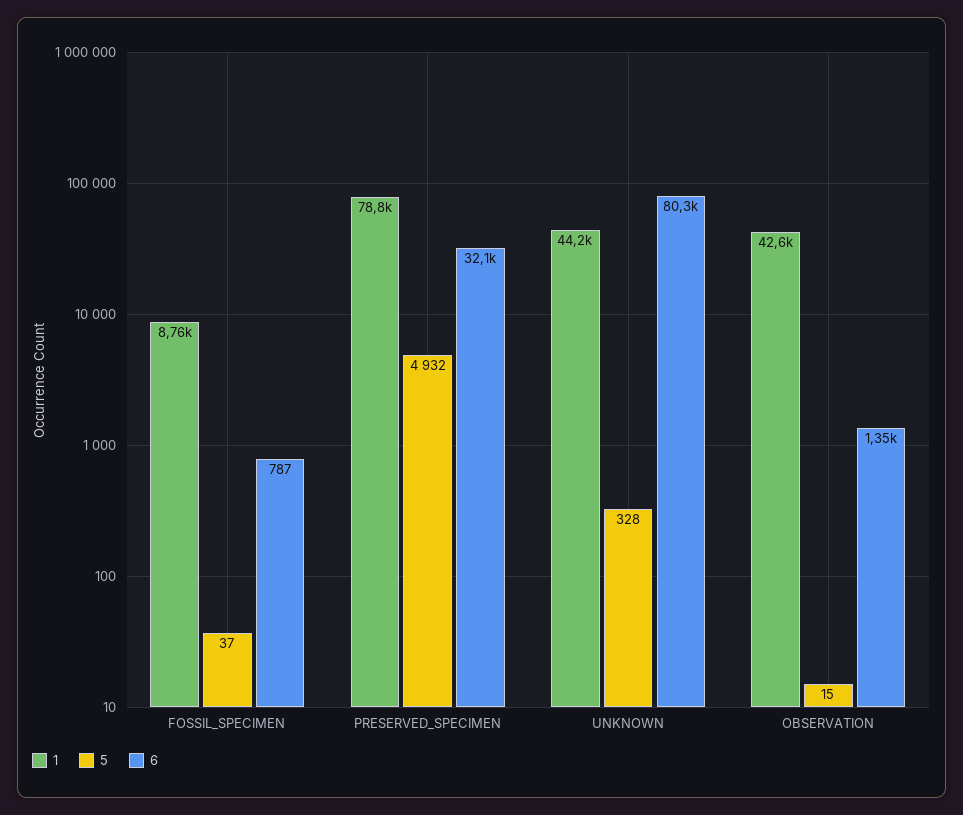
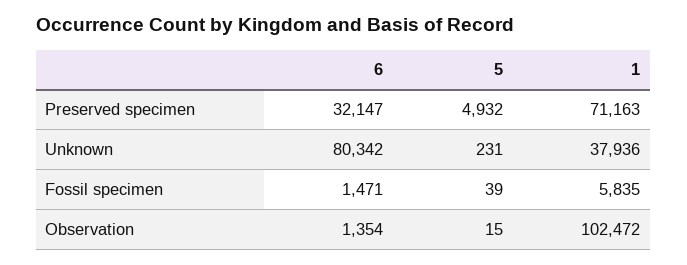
  {
    "1": {
-     "FOSSIL_SPECIMEN": 8760,
+     "FOSSIL_SPECIMEN": 5835,
-     "PRESERVED_SPECIMEN": 78800,
+     "PRESERVED_SPECIMEN": 71163,
-     "UNKNOWN": 44200,
+     "UNKNOWN": 37936,
-     "OBSERVATION": 42600
+     "OBSERVATION": 102472
    },
    "5": {
-     "FOSSIL_SPECIMEN": 37,
+     "FOSSIL_SPECIMEN": 39,
      "PRESERVED_SPECIMEN": 4932,
-     "UNKNOWN": 328,
+     "UNKNOWN": 231,
      "OBSERVATION": 15
    },
    "6": {
-     "FOSSIL_SPECIMEN": 787,
+     "FOSSIL_SPECIMEN": 1471,
      "PRESERVED_SPECIMEN": 32147,
      "UNKNOWN": 80342,
      "OBSERVATION": 1354
    }
  }

